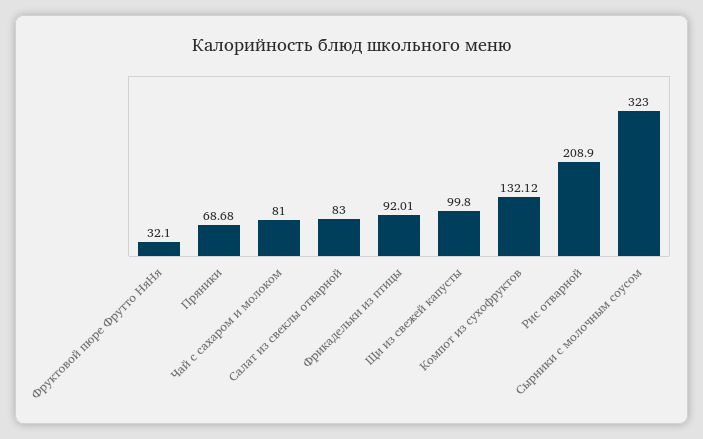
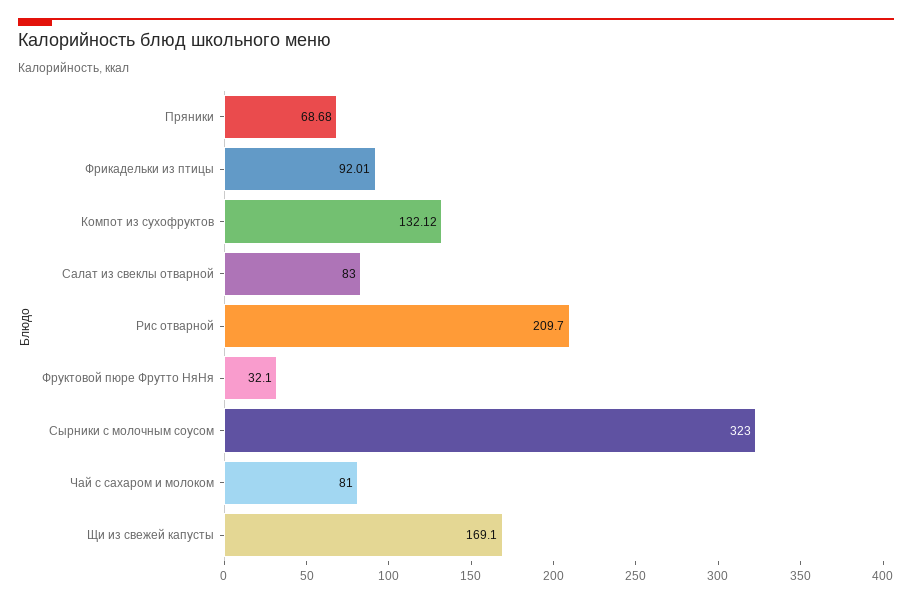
  {
    "Фруктовой пюре Фрутто НяНя": 32.1,
    "Пряники": 68.68,
    "Чай с сахаром и молоком": 81,
    "Салат из свеклы отварной": 83,
    "Фрикадельки из птицы": 92.01,
-   "Щи из свежей капусты": 99.8,
+   "Щи из свежей капусты": 169.1,
    "Компот из сухофруктов": 132.12,
-   "Рис отварной": 208.9,
+   "Рис отварной": 209.7,
    "Сырники с молочным соусом": 323
  }

